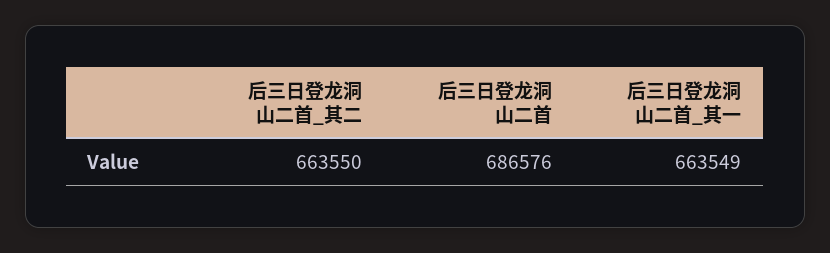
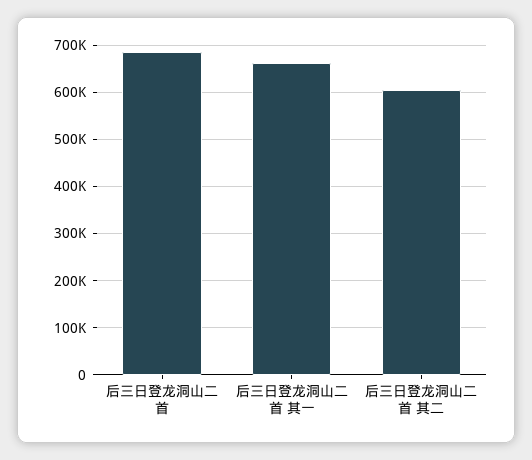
  {
-   "后三日登龙洞山二首_其二": 663550,
+   "后三日登龙洞山二首_其二": 600000,
    "后三日登龙洞山二首": 686576,
    "后三日登龙洞山二首_其一": 663549
  }

